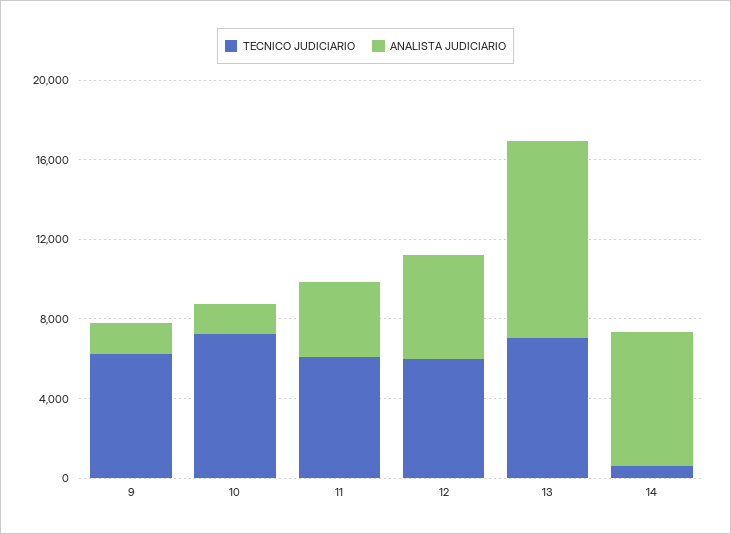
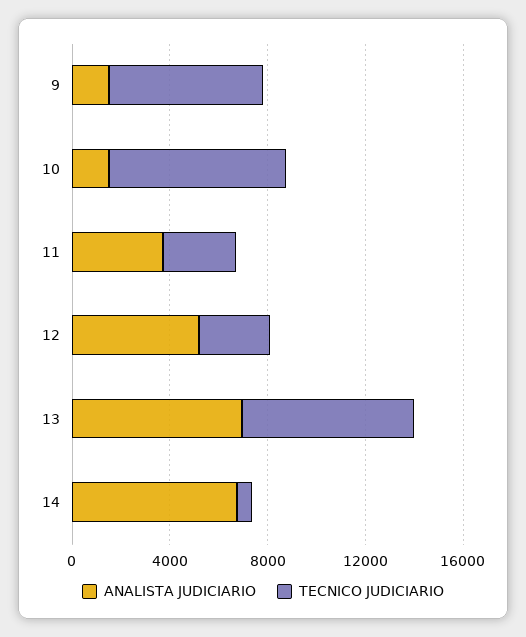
  {
    "TECNICO JUDICIARIO": {
      "9": 6000,
      "10": 7000,
-     "11": 6000,
+     "11": 3000,
-     "12": 6000,
+     "12": 3000,
      "13": 7000,
      "14": 1000
    },
    "ANALISTA JUDICIARIO": {
      "9": 2000,
      "10": 2000,
      "11": 4000,
      "12": 5000,
-     "13": 10000,
+     "13": 7000,
      "14": 7000
    }
  }

